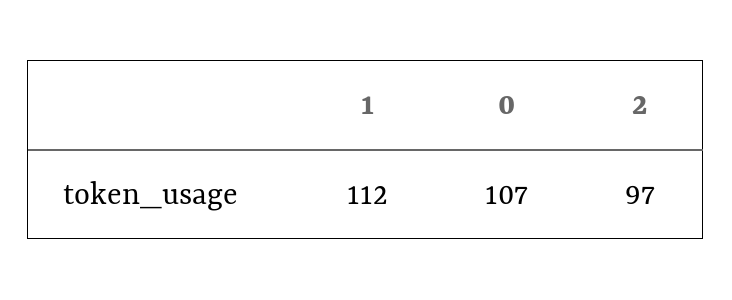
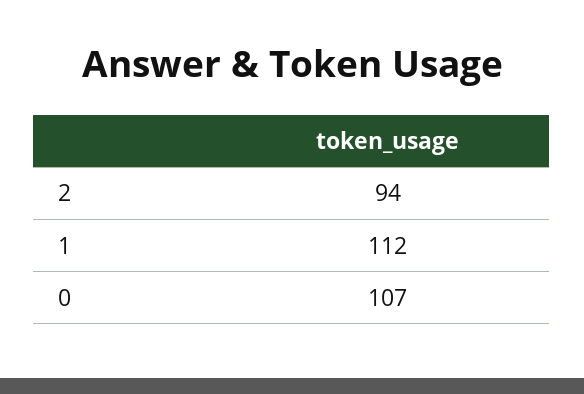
  {
    "1": 112,
    "0": 107,
-   "2": 97
+   "2": 94
  }

